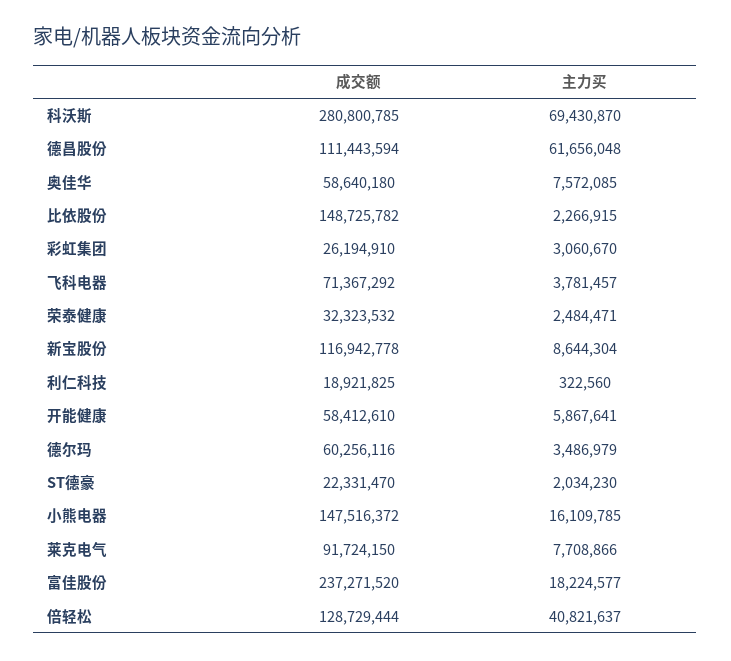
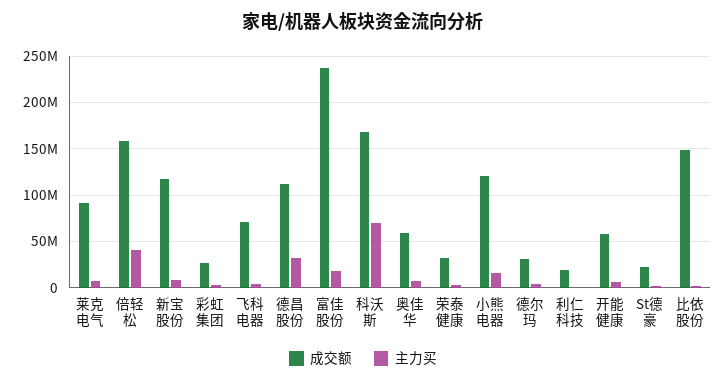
  {
    "成交额": {
-     "科沃斯": 280800785,
+     "科沃斯": 170000000,
      "德昌股份": 111443594,
      "奥佳华": 58640180,
      "比依股份": 148725782,
      "彩虹集团": 26194910,
      "飞科电器": 71367292,
      "荣泰健康": 32323532,
      "新宝股份": 116942778,
      "利仁科技": 18921825,
      "开能健康": 58412610,
-     "德尔玛": 60256116,
+     "德尔玛": 30000000,
      "ST德豪": 22331470,
-     "小熊电器": 147516372,
+     "小熊电器": 120000000,
      "莱克电气": 91724150,
      "富佳股份": 237271520,
-     "倍轻松": 128729444
+     "倍轻松": 160000000
    },
    "主力买": {
      "科沃斯": 69430870,
-     "德昌股份": 61656048,
+     "德昌股份": 30000000,
      "奥佳华": 7572085,
      "比依股份": 2266915,
      "彩虹集团": 3060670,
      "飞科电器": 3781457,
      "荣泰健康": 2484471,
      "新宝股份": 8644304,
      "利仁科技": 322560,
      "开能健康": 5867641,
      "德尔玛": 3486979,
      "ST德豪": 2034230,
      "小熊电器": 16109785,
      "莱克电气": 7708866,
      "富佳股份": 18224577,
      "倍轻松": 40821637
    }
  }

